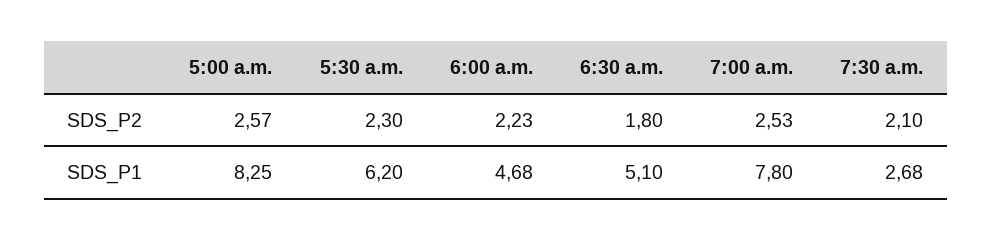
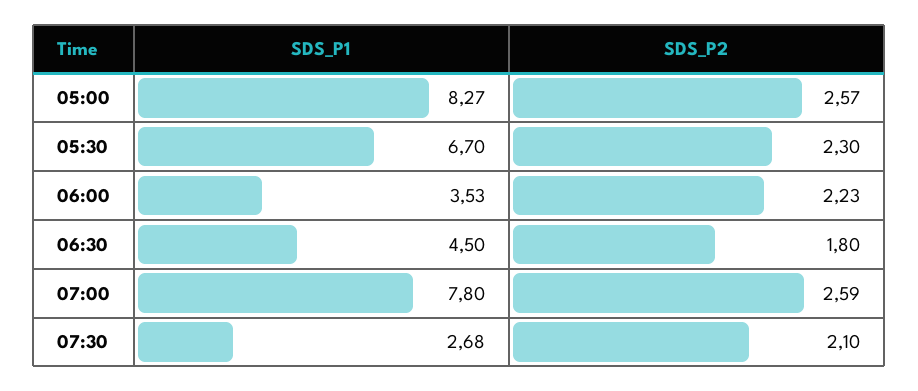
  {
    "5:00 a.m.": {
      "SDS_P2": 2.57,
-     "SDS_P1": 8.25
+     "SDS_P1": 8.27
    },
    "5:30 a.m.": {
      "SDS_P2": 2.3,
-     "SDS_P1": 6.2
+     "SDS_P1": 6.7
    },
    "6:00 a.m.": {
      "SDS_P2": 2.23,
-     "SDS_P1": 4.68
+     "SDS_P1": 3.53
    },
    "6:30 a.m.": {
      "SDS_P2": 1.8,
-     "SDS_P1": 5.1
+     "SDS_P1": 4.5
    },
    "7:00 a.m.": {
-     "SDS_P2": 2.53,
+     "SDS_P2": 2.59,
      "SDS_P1": 7.8
    },
    "7:30 a.m.": {
      "SDS_P2": 2.1,
      "SDS_P1": 2.68
    }
  }

